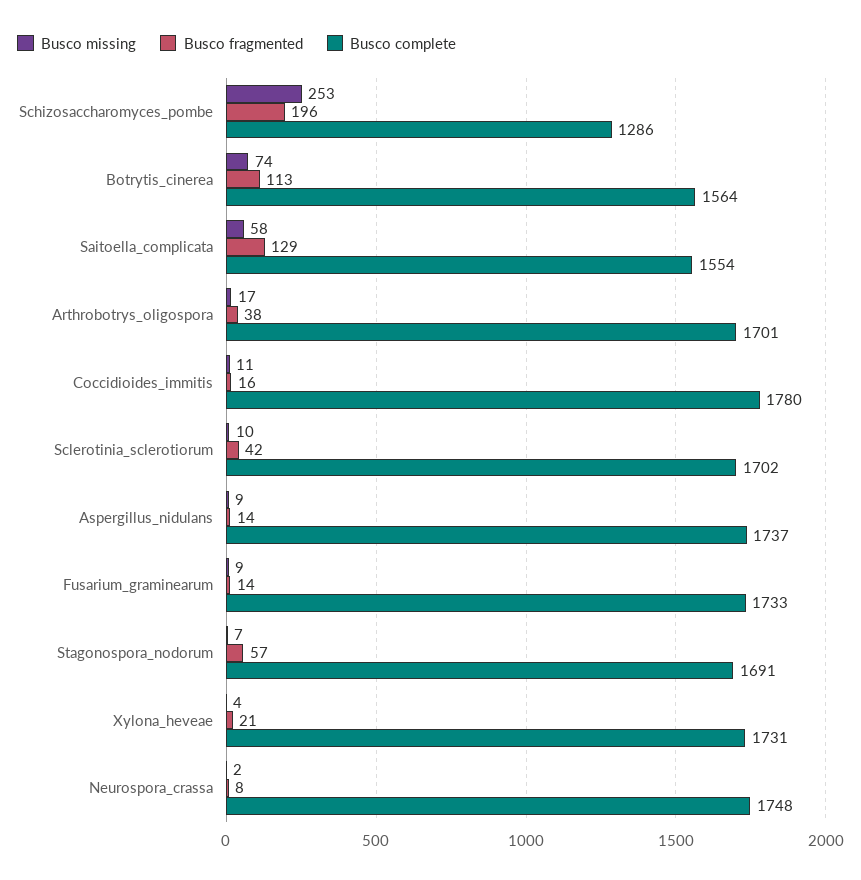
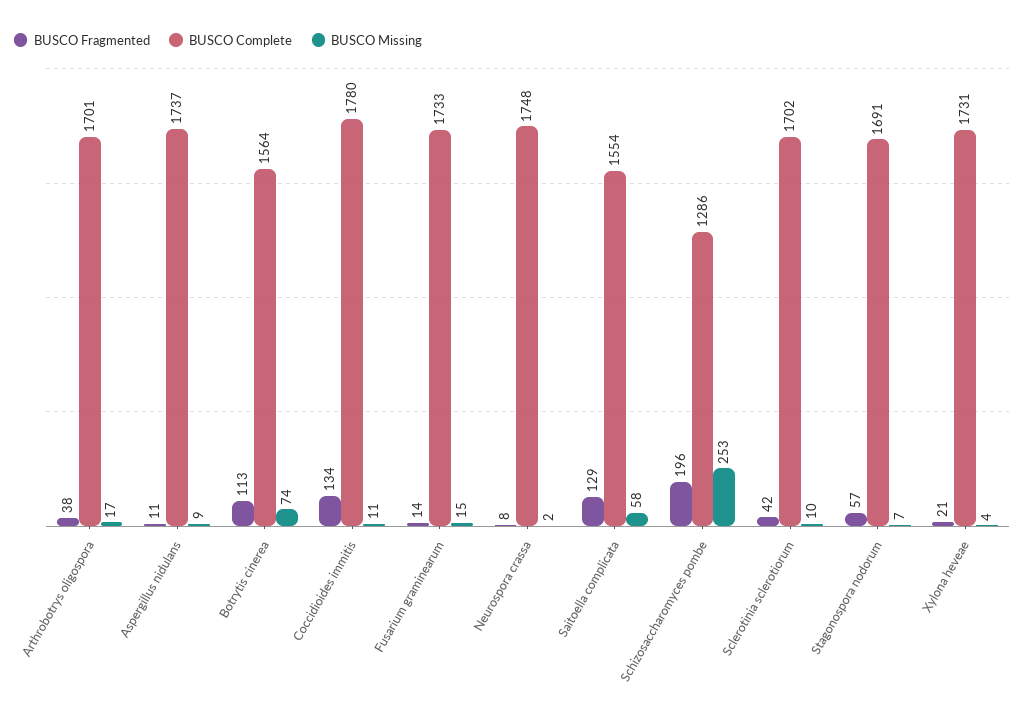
  {
    "Busco missing": {
      "Schizosaccharomyces_pombe": 253,
      "Botrytis_cinerea": 74,
      "Saitoella_complicata": 58,
      "Arthrobotrys_oligospora": 17,
      "Coccidioides_immitis": 11,
      "Sclerotinia_sclerotiorum": 10,
      "Aspergillus_nidulans": 9,
-     "Fusarium_graminearum": 9,
+     "Fusarium_graminearum": 15,
      "Stagonospora_nodorum": 7,
      "Xylona_heveae": 4,
      "Neurospora_crassa": 2
    },
    "Busco fragmented": {
      "Schizosaccharomyces_pombe": 196,
      "Botrytis_cinerea": 113,
      "Saitoella_complicata": 129,
      "Arthrobotrys_oligospora": 38,
-     "Coccidioides_immitis": 16,
+     "Coccidioides_immitis": 134,
      "Sclerotinia_sclerotiorum": 42,
-     "Aspergillus_nidulans": 14,
+     "Aspergillus_nidulans": 11,
      "Fusarium_graminearum": 14,
      "Stagonospora_nodorum": 57,
      "Xylona_heveae": 21,
      "Neurospora_crassa": 8
    },
    "Busco complete": {
      "Schizosaccharomyces_pombe": 1286,
      "Botrytis_cinerea": 1564,
      "Saitoella_complicata": 1554,
      "Arthrobotrys_oligospora": 1701,
      "Coccidioides_immitis": 1780,
      "Sclerotinia_sclerotiorum": 1702,
      "Aspergillus_nidulans": 1737,
      "Fusarium_graminearum": 1733,
      "Stagonospora_nodorum": 1691,
      "Xylona_heveae": 1731,
      "Neurospora_crassa": 1748
    }
  }

